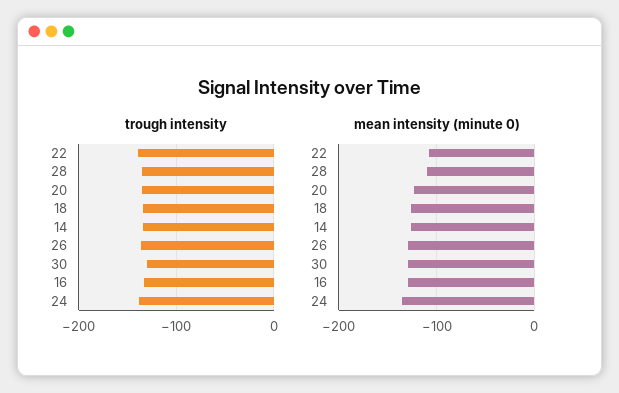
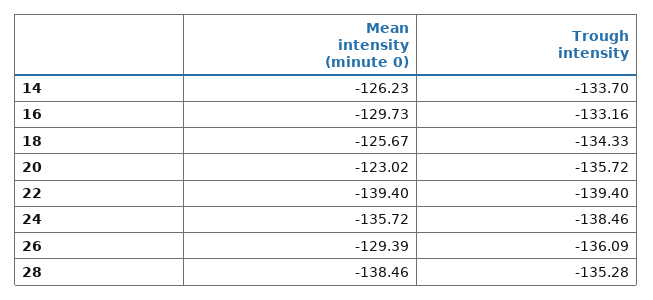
  {
    "trough intensity": {
      "22": -139.4,
      "28": -135.28,
      "20": -135.72,
      "18": -134.33,
      "14": -133.7,
      "26": -136.09,
-     "30": -130,
      "16": -133.16,
      "24": -138.46
    },
    "mean intensity (minute 0)": {
-     "22": -110,
+     "22": -139.4,
-     "28": -110,
+     "28": -138.46,
      "20": -123.02,
      "18": -125.67,
      "14": -126.23,
      "26": -129.39,
-     "30": -130,
      "16": -129.73,
      "24": -135.72
    }
  }

